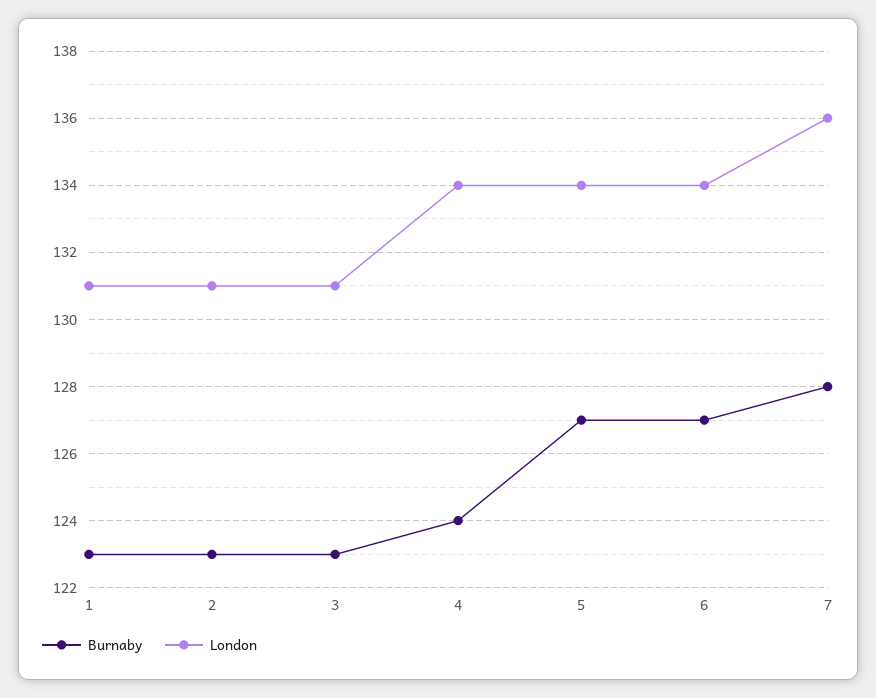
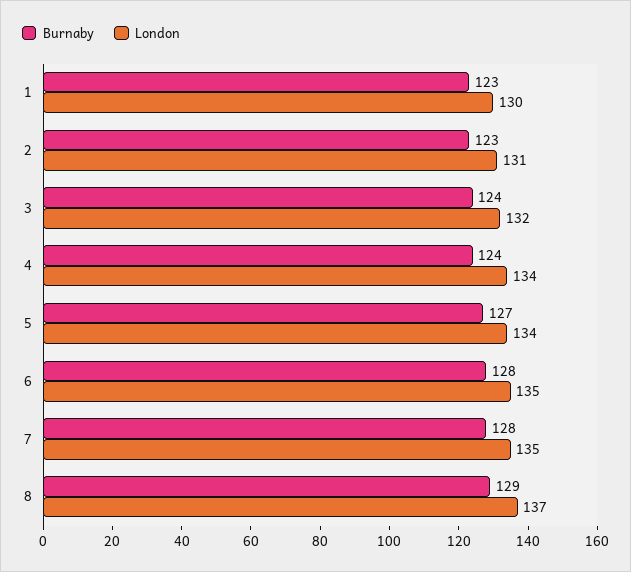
  {
    "Burnaby": {
      "1": 123,
      "2": 123,
-     "3": 123,
+     "3": 124,
      "4": 124,
      "5": 127,
-     "6": 127,
+     "6": 128,
-     "7": 128
+     "7": 128,
+     "8": 129
    },
    "London": {
-     "1": 131,
+     "1": 130,
      "2": 131,
-     "3": 131,
+     "3": 132,
      "4": 134,
      "5": 134,
-     "6": 134,
+     "6": 135,
-     "7": 136
+     "7": 135,
+     "8": 137
    }
  }

